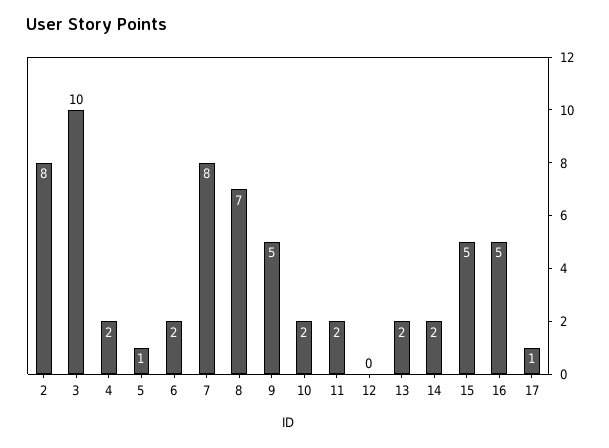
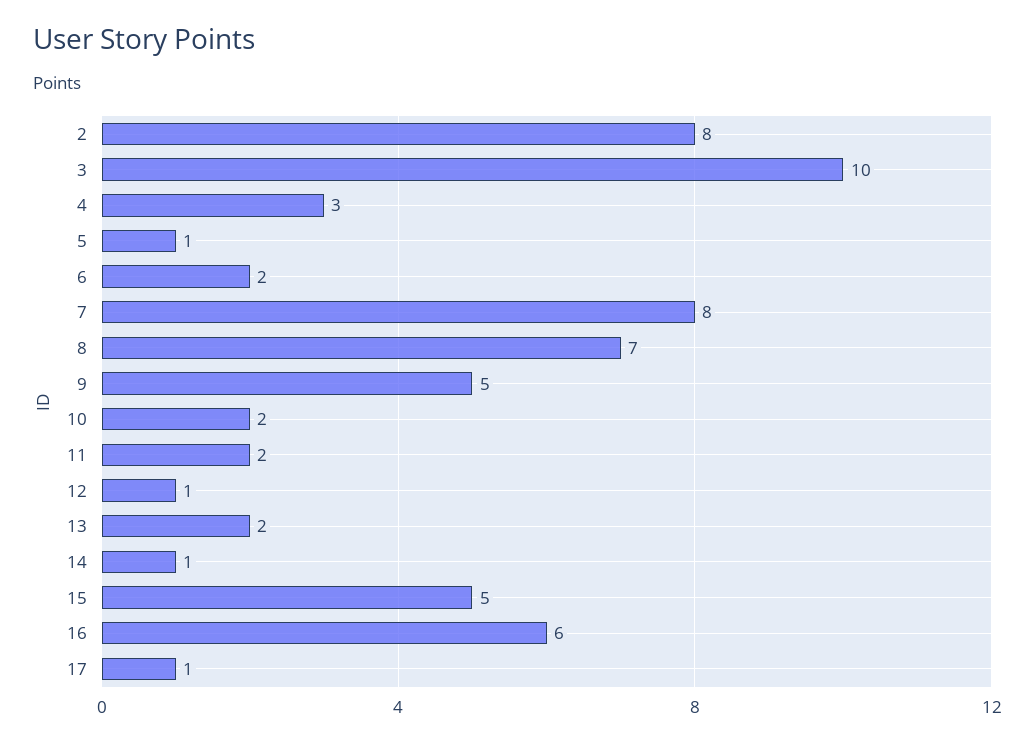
  {
    "2": 8,
    "3": 10,
-   "4": 2,
+   "4": 3,
    "5": 1,
    "6": 2,
    "7": 8,
    "8": 7,
    "9": 5,
    "10": 2,
    "11": 2,
-   "12": 0,
+   "12": 1,
    "13": 2,
-   "14": 2,
+   "14": 1,
    "15": 5,
-   "16": 5,
+   "16": 6,
    "17": 1
  }

